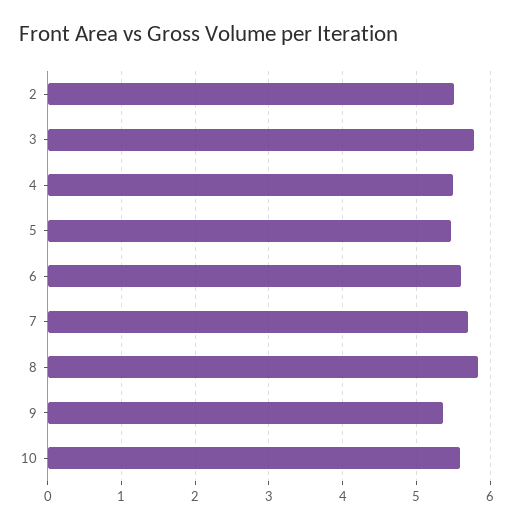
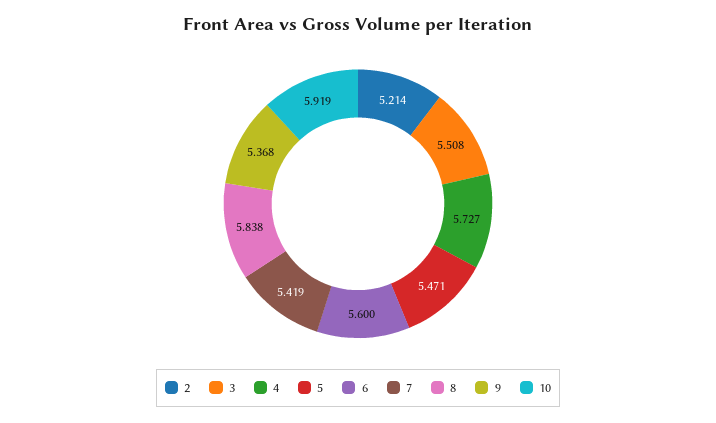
  {
-   "2": 5.5,
+   "2": 5.214,
-   "3": 5.8,
+   "3": 5.508,
-   "4": 5.5,
+   "4": 5.727,
    "5": 5.471,
    "6": 5.6,
-   "7": 5.7,
+   "7": 5.419,
    "8": 5.838,
    "9": 5.368,
-   "10": 5.6
+   "10": 5.919
  }

